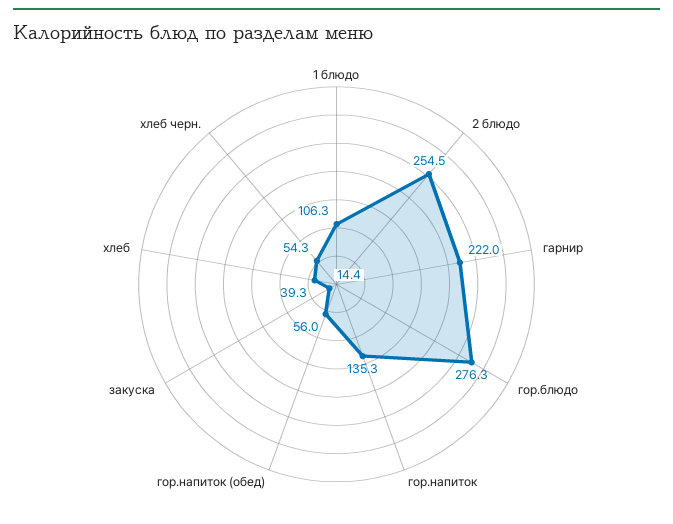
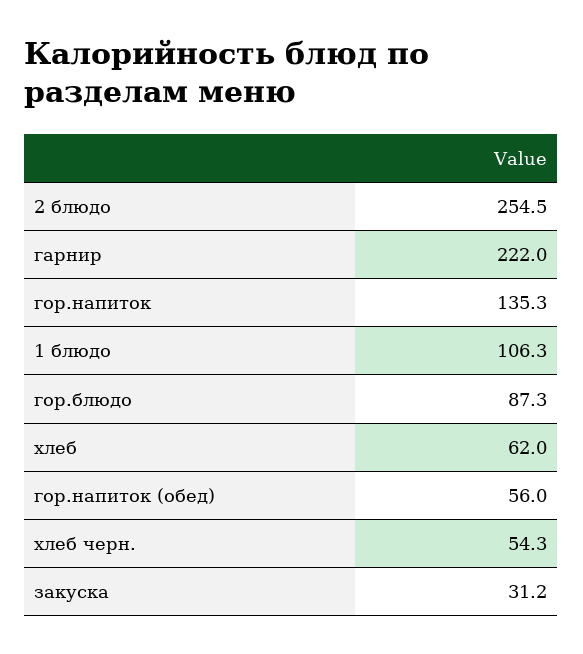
  {
    "1 блюдо": 106.3,
    "2 блюдо": 254.5,
    "гарнир": 222,
-   "гор.блюдо": 276.3,
+   "гор.блюдо": 87.3,
    "гор.напиток": 135.3,
    "гор.напиток (обед)": 56,
-   "закуска": 14.4,
+   "закуска": 31.2,
-   "хлеб": 39.3,
+   "хлеб": 62,
    "хлеб черн.": 54.3
  }

